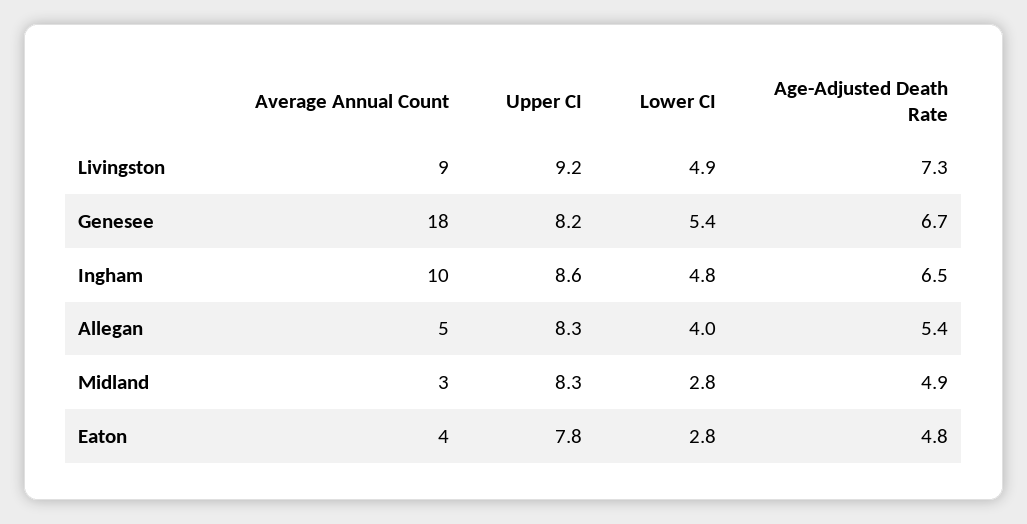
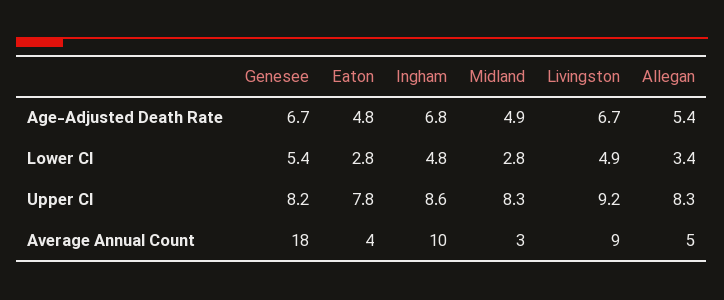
  {
    "Average Annual Count": {
      "Livingston": 9,
      "Genesee": 18,
      "Ingham": 10,
      "Allegan": 5,
      "Midland": 3,
      "Eaton": 4
    },
    "Upper CI": {
      "Livingston": 9.2,
      "Genesee": 8.2,
      "Ingham": 8.6,
      "Allegan": 8.3,
      "Midland": 8.3,
      "Eaton": 7.8
    },
    "Lower CI": {
      "Livingston": 4.9,
      "Genesee": 5.4,
      "Ingham": 4.8,
-     "Allegan": 4,
+     "Allegan": 3.4,
      "Midland": 2.8,
      "Eaton": 2.8
    },
    "Age-Adjusted Death Rate": {
-     "Livingston": 7.3,
+     "Livingston": 6.7,
      "Genesee": 6.7,
-     "Ingham": 6.5,
+     "Ingham": 6.8,
      "Allegan": 5.4,
      "Midland": 4.9,
      "Eaton": 4.8
    }
  }

